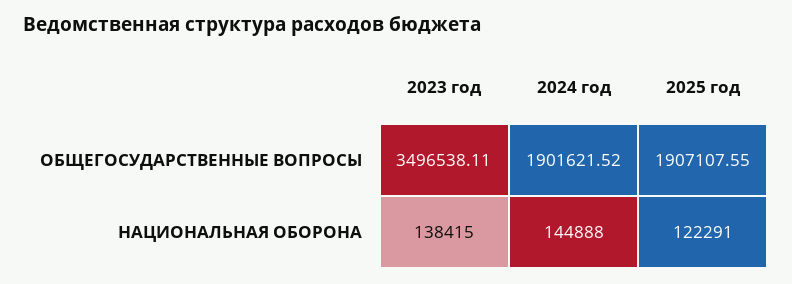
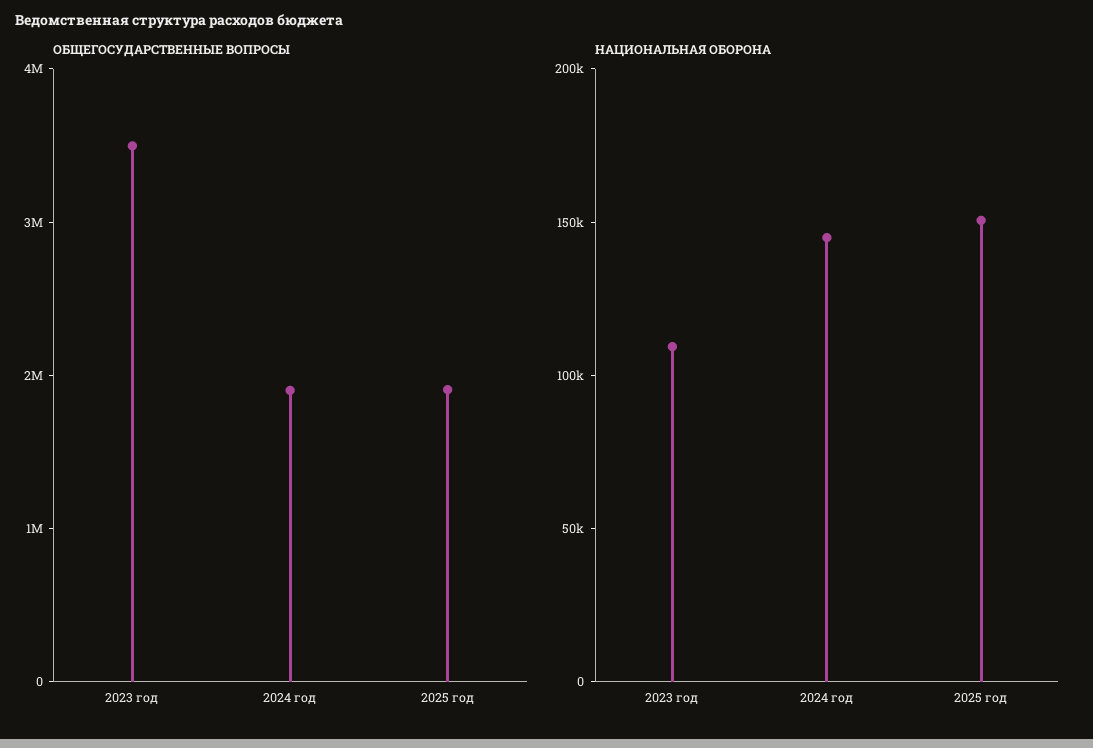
  {
    "ОБЩЕГОСУДАРСТВЕННЫЕ ВОПРОСЫ": {
      "2023 год": 3496538.11,
      "2024 год": 1901621.52,
      "2025 год": 1907107.55
    },
    "НАЦИОНАЛЬНАЯ ОБОРОНА": {
-     "2023 год": 138415,
+     "2023 год": 110000,
      "2024 год": 144888,
-     "2025 год": 122291
+     "2025 год": 150000
    }
  }

